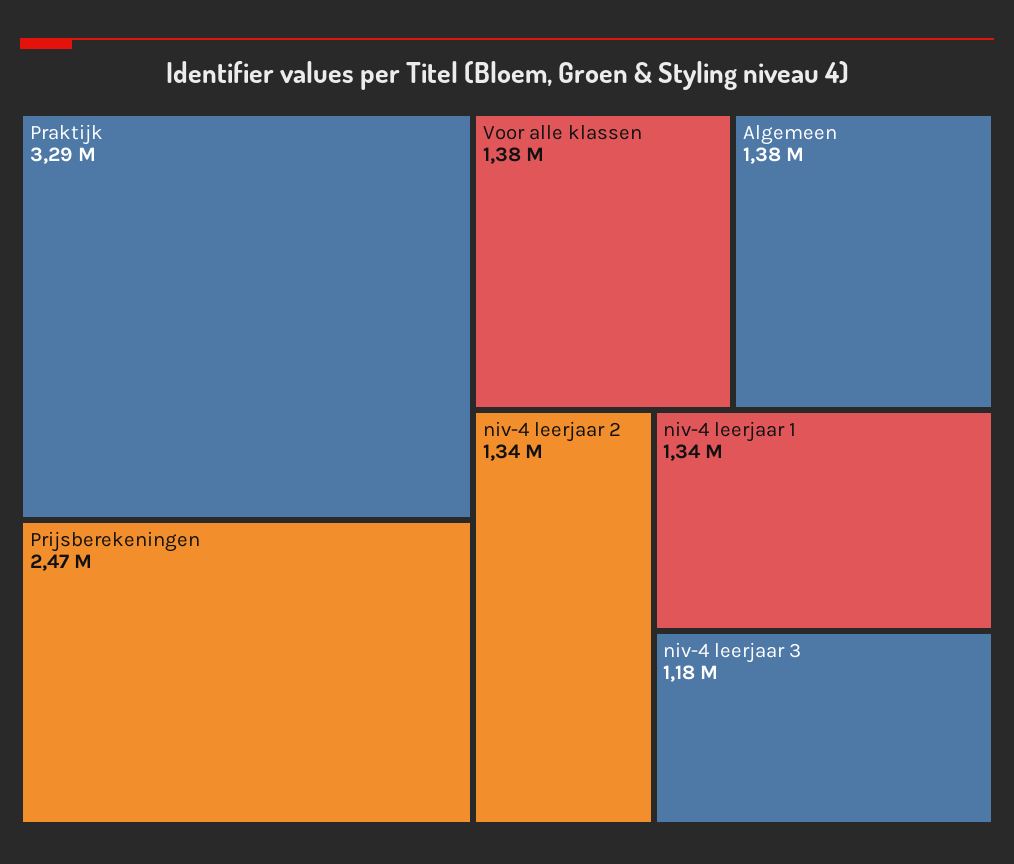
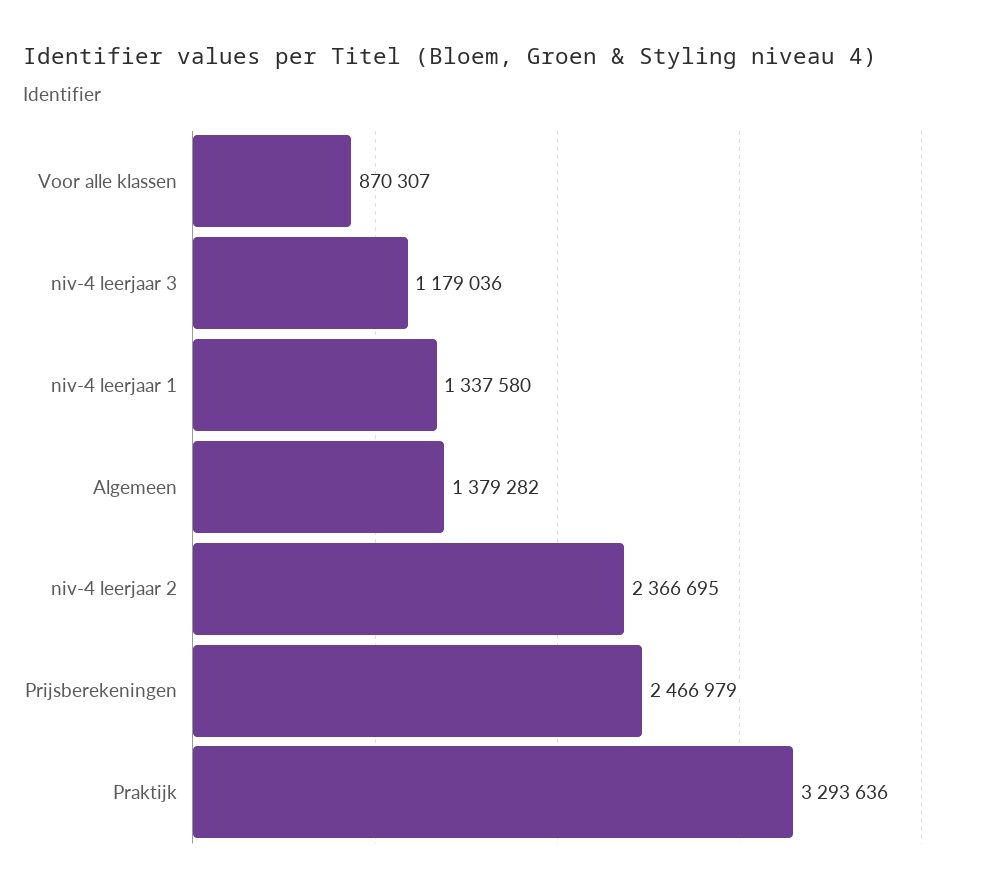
  {
    "Praktijk": 3293636,
    "Prijsberekeningen": 2466979,
-   "Voor alle klassen": 1380000,
+   "Voor alle klassen": 870307,
    "Algemeen": 1379282,
-   "niv-4 leerjaar 2": 1340000,
+   "niv-4 leerjaar 2": 2366695,
    "niv-4 leerjaar 1": 1337580,
    "niv-4 leerjaar 3": 1179036
  }

